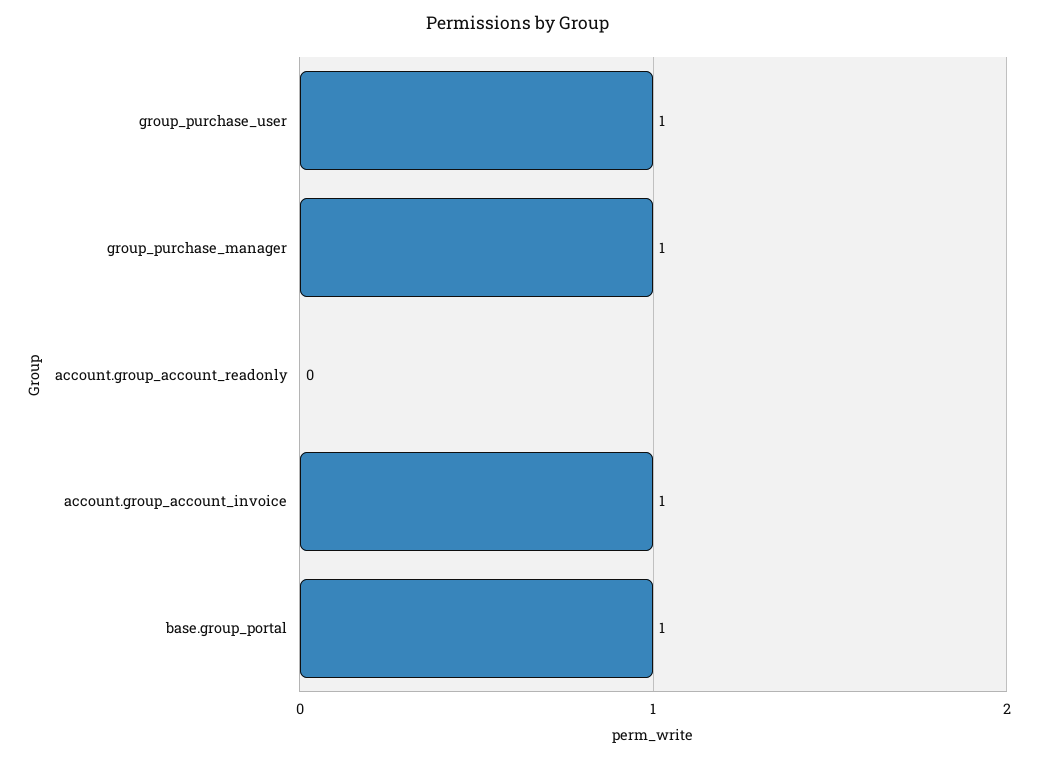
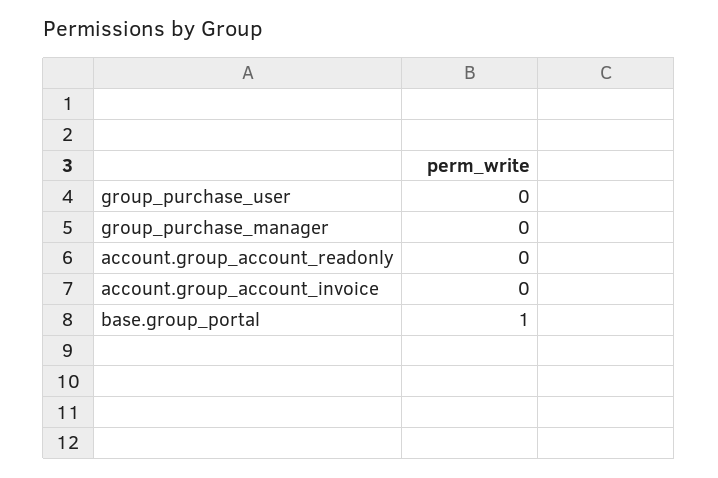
  {
-   "group_purchase_user": 1,
+   "group_purchase_user": 0,
-   "group_purchase_manager": 1,
+   "group_purchase_manager": 0,
    "account.group_account_readonly": 0,
-   "account.group_account_invoice": 1,
+   "account.group_account_invoice": 0,
    "base.group_portal": 1
  }

